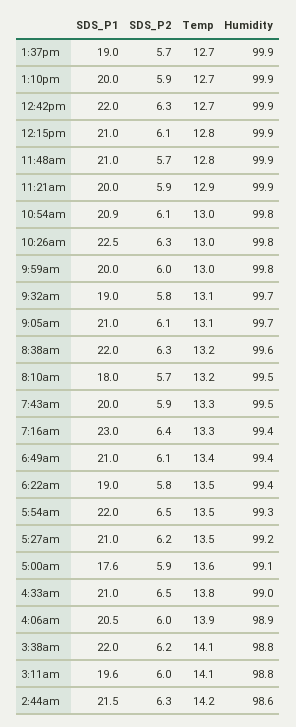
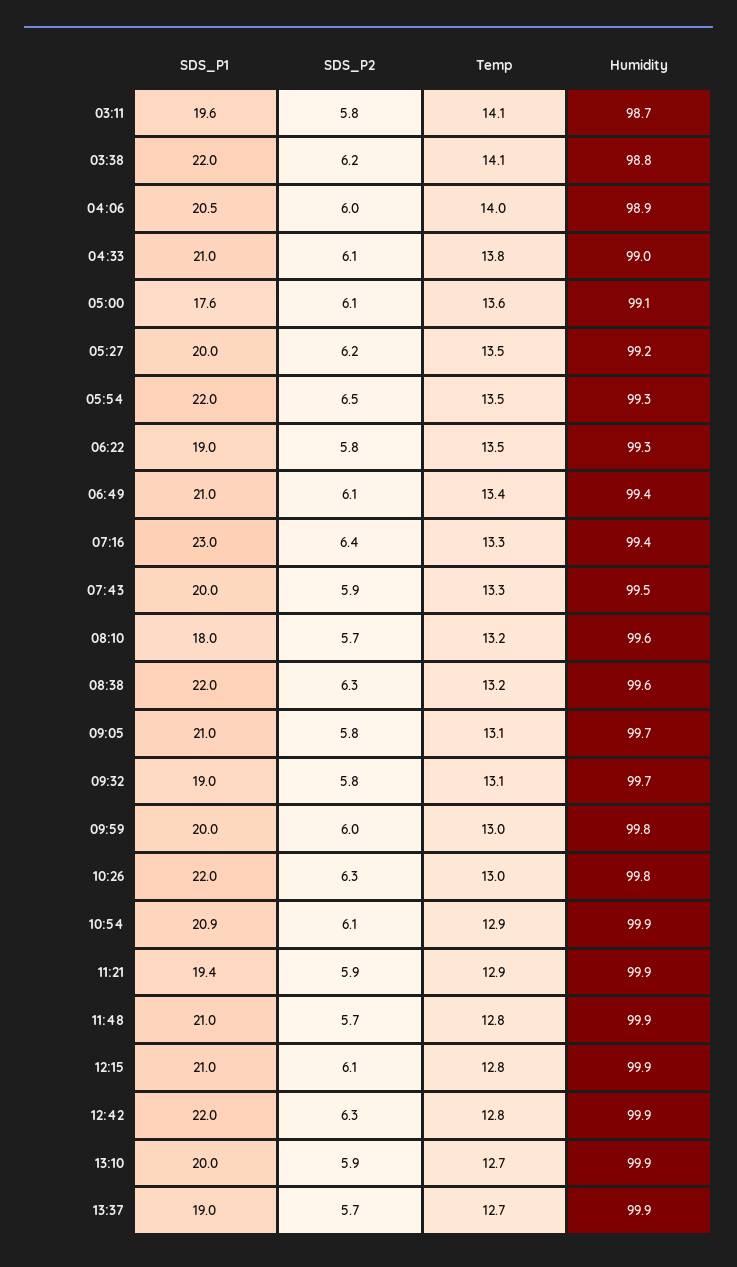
  {
    "SDS_P1": {
      "1:37pm": 19,
      "1:10pm": 20,
      "12:42pm": 22,
      "12:15pm": 21,
      "11:48am": 21,
-     "11:21am": 20,
+     "11:21am": 19.4,
      "10:54am": 20.9,
-     "10:26am": 22.5,
+     "10:26am": 22,
      "9:59am": 20,
      "9:32am": 19,
      "9:05am": 21,
      "8:38am": 22,
      "8:10am": 18,
      "7:43am": 20,
      "7:16am": 23,
      "6:49am": 21,
      "6:22am": 19,
      "5:54am": 22,
-     "5:27am": 21,
+     "5:27am": 20,
      "5:00am": 17.6,
      "4:33am": 21,
      "4:06am": 20.5,
      "3:38am": 22,
-     "3:11am": 19.6,
+     "3:11am": 19.6
-     "2:44am": 21.5
    },
    "SDS_P2": {
      "1:37pm": 5.7,
      "1:10pm": 5.9,
      "12:42pm": 6.3,
      "12:15pm": 6.1,
      "11:48am": 5.7,
      "11:21am": 5.9,
      "10:54am": 6.1,
      "10:26am": 6.3,
      "9:59am": 6,
      "9:32am": 5.8,
-     "9:05am": 6.1,
+     "9:05am": 5.8,
      "8:38am": 6.3,
      "8:10am": 5.7,
      "7:43am": 5.9,
      "7:16am": 6.4,
      "6:49am": 6.1,
      "6:22am": 5.8,
      "5:54am": 6.5,
      "5:27am": 6.2,
-     "5:00am": 5.9,
+     "5:00am": 6.1,
-     "4:33am": 6.5,
+     "4:33am": 6.1,
      "4:06am": 6,
      "3:38am": 6.2,
-     "3:11am": 6,
+     "3:11am": 5.8
-     "2:44am": 6.3
    },
    "Temp": {
      "1:37pm": 12.7,
      "1:10pm": 12.7,
-     "12:42pm": 12.7,
+     "12:42pm": 12.8,
      "12:15pm": 12.8,
      "11:48am": 12.8,
      "11:21am": 12.9,
-     "10:54am": 13,
+     "10:54am": 12.9,
      "10:26am": 13,
      "9:59am": 13,
      "9:32am": 13.1,
      "9:05am": 13.1,
      "8:38am": 13.2,
      "8:10am": 13.2,
      "7:43am": 13.3,
      "7:16am": 13.3,
      "6:49am": 13.4,
      "6:22am": 13.5,
      "5:54am": 13.5,
      "5:27am": 13.5,
      "5:00am": 13.6,
      "4:33am": 13.8,
-     "4:06am": 13.9,
+     "4:06am": 14,
      "3:38am": 14.1,
-     "3:11am": 14.1,
+     "3:11am": 14.1
-     "2:44am": 14.2
    },
    "Humidity": {
      "1:37pm": 99.9,
      "1:10pm": 99.9,
      "12:42pm": 99.9,
      "12:15pm": 99.9,
      "11:48am": 99.9,
      "11:21am": 99.9,
-     "10:54am": 99.8,
+     "10:54am": 99.9,
      "10:26am": 99.8,
      "9:59am": 99.8,
      "9:32am": 99.7,
      "9:05am": 99.7,
      "8:38am": 99.6,
-     "8:10am": 99.5,
+     "8:10am": 99.6,
      "7:43am": 99.5,
      "7:16am": 99.4,
      "6:49am": 99.4,
-     "6:22am": 99.4,
+     "6:22am": 99.3,
      "5:54am": 99.3,
      "5:27am": 99.2,
      "5:00am": 99.1,
      "4:33am": 99,
      "4:06am": 98.9,
      "3:38am": 98.8,
-     "3:11am": 98.8,
+     "3:11am": 98.7
-     "2:44am": 98.6
    }
  }

